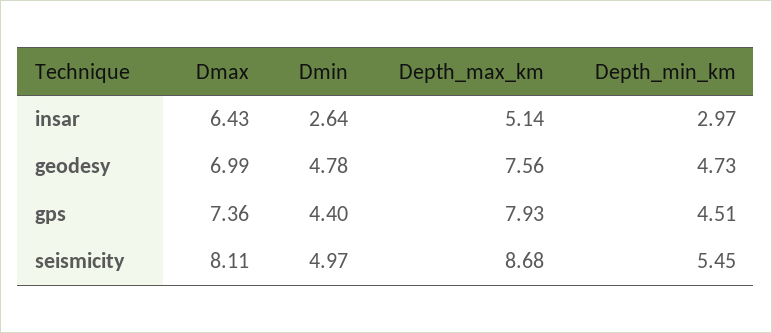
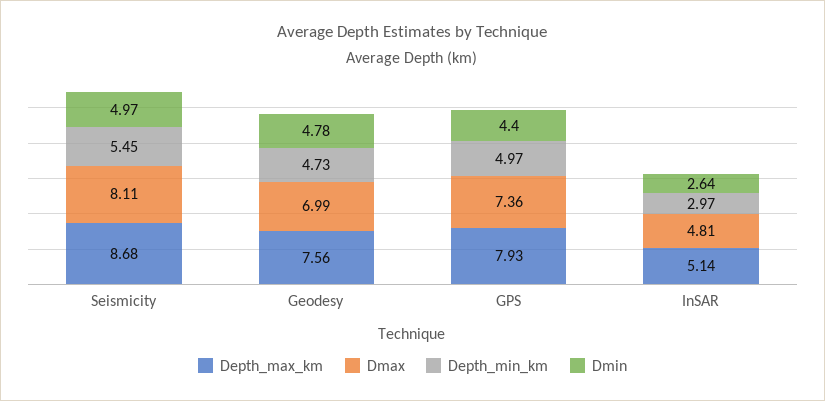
  {
    "Dmax": {
-     "insar": 6.43,
+     "insar": 4.81,
      "geodesy": 6.99,
      "gps": 7.36,
      "seismicity": 8.11
    },
    "Dmin": {
      "insar": 2.64,
      "geodesy": 4.78,
      "gps": 4.4,
      "seismicity": 4.97
    },
    "Depth_max_km": {
      "insar": 5.14,
      "geodesy": 7.56,
      "gps": 7.93,
      "seismicity": 8.68
    },
    "Depth_min_km": {
      "insar": 2.97,
      "geodesy": 4.73,
-     "gps": 4.51,
+     "gps": 4.97,
      "seismicity": 5.45
    }
  }

